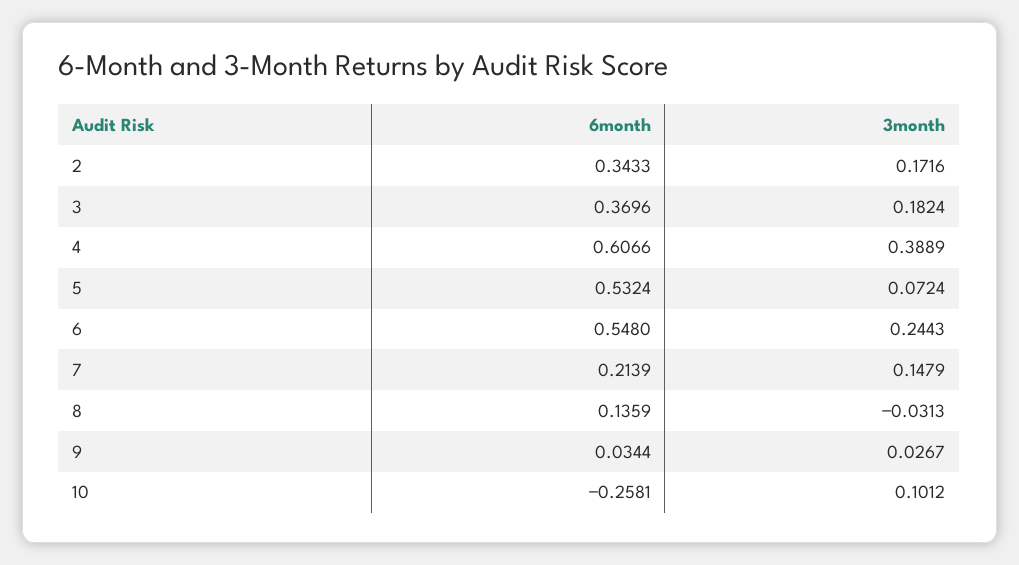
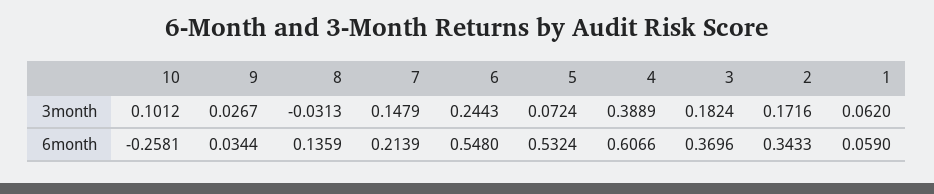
  {
    "6month": {
      "2": 0.3433,
      "3": 0.3696,
      "4": 0.6066,
      "5": 0.5324,
      "6": 0.548,
      "7": 0.2139,
      "8": 0.1359,
      "9": 0.0344,
-     "10": -0.2581
+     "10": -0.2581,
+     "1": 0.059
    },
    "3month": {
      "2": 0.1716,
      "3": 0.1824,
      "4": 0.3889,
      "5": 0.0724,
      "6": 0.2443,
      "7": 0.1479,
      "8": -0.0313,
      "9": 0.0267,
-     "10": 0.1012
+     "10": 0.1012,
+     "1": 0.062
    }
  }

